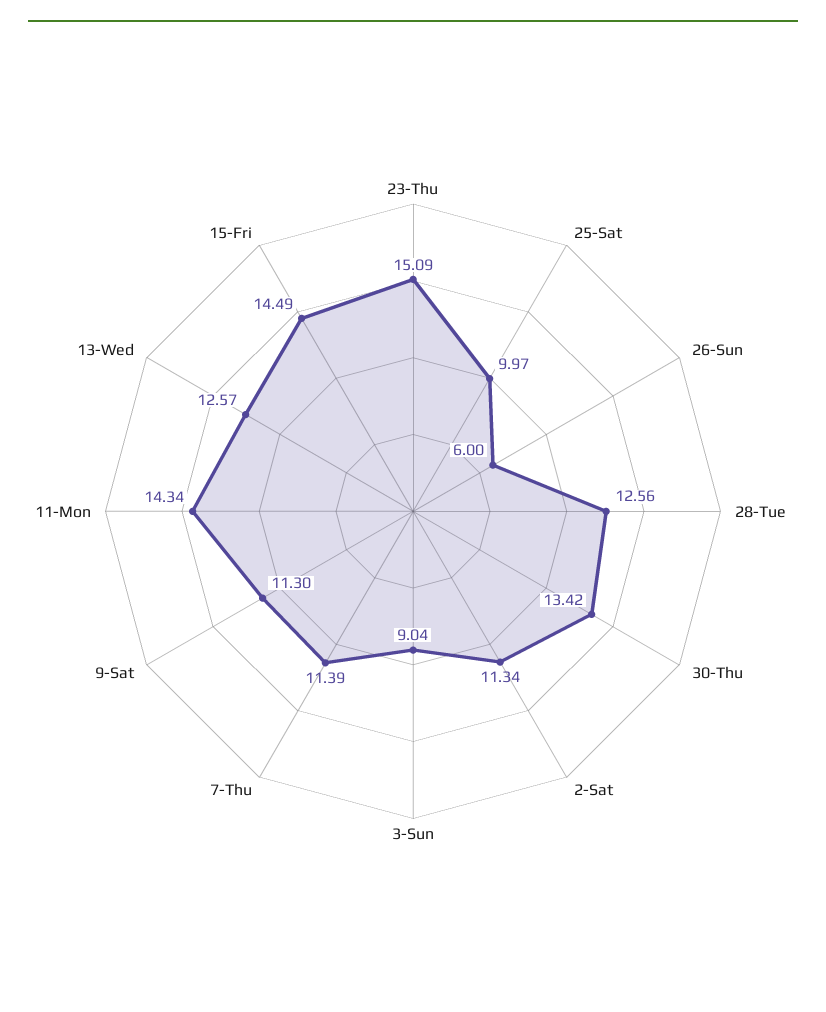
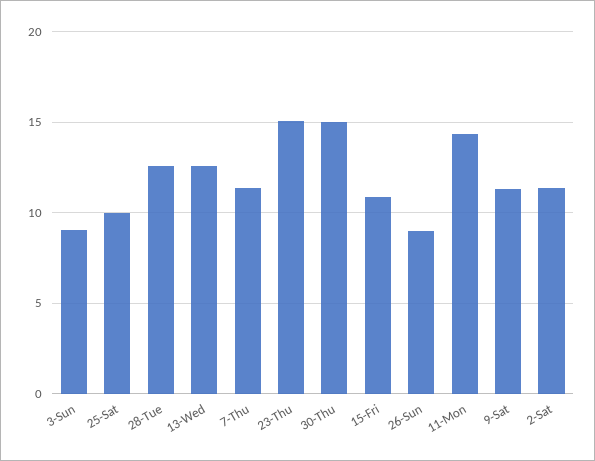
  {
    "23-Thu": 15.09,
    "25-Sat": 9.97,
-   "26-Sun": 6,
+   "26-Sun": 9,
    "28-Tue": 12.56,
-   "30-Thu": 13.42,
+   "30-Thu": 15,
    "2-Sat": 11.34,
    "3-Sun": 9.04,
    "7-Thu": 11.39,
    "9-Sat": 11.3,
    "11-Mon": 14.34,
    "13-Wed": 12.57,
-   "15-Fri": 14.49
+   "15-Fri": 11
  }

